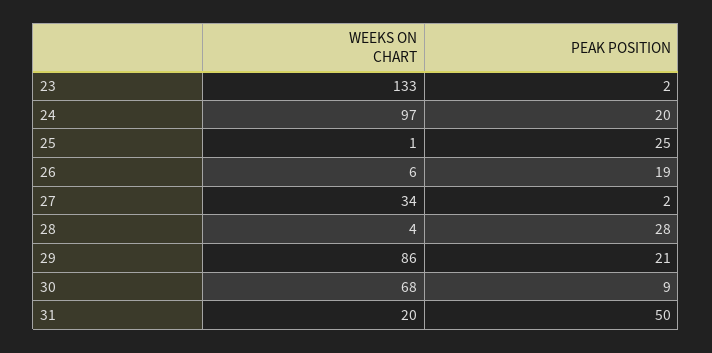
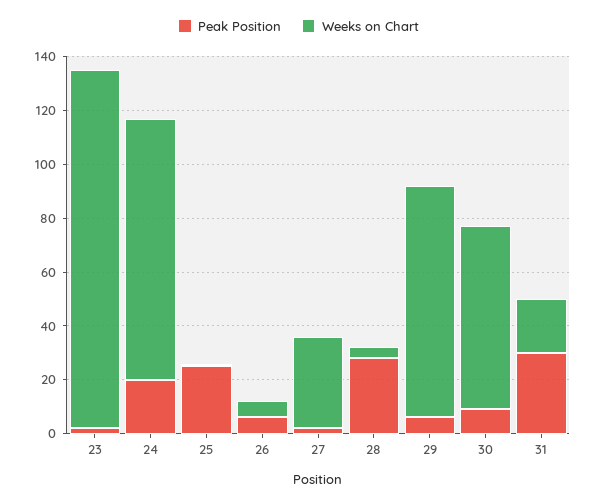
  {
    "WEEKS ON CHART": {
      "23": 133,
      "24": 97,
      "25": 1,
      "26": 6,
      "27": 34,
      "28": 4,
      "29": 86,
      "30": 68,
      "31": 20
    },
    "PEAK POSITION": {
      "23": 2,
      "24": 20,
      "25": 25,
-     "26": 19,
+     "26": 5,
      "27": 2,
      "28": 28,
-     "29": 21,
+     "29": 5,
      "30": 9,
-     "31": 50
+     "31": 30
    }
  }

